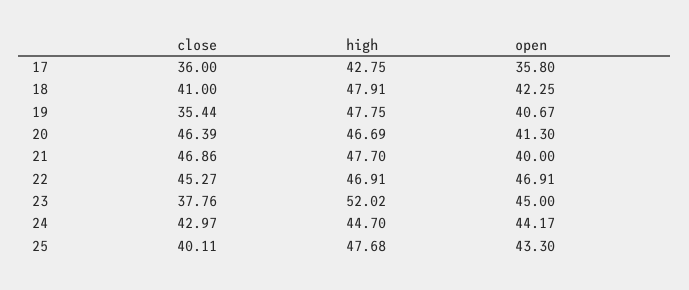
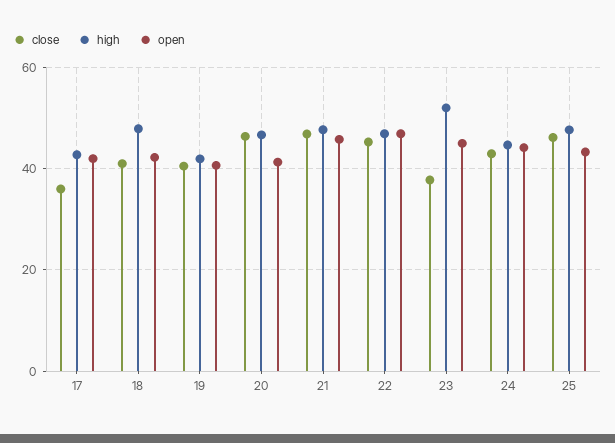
  {
    "close": {
      "17": 36,
      "18": 41,
-     "19": 35.44,
+     "19": 40,
      "20": 46.39,
      "21": 46.86,
      "22": 45.27,
      "23": 37.76,
      "24": 42.97,
-     "25": 40.11
+     "25": 46
    },
    "high": {
      "17": 42.75,
      "18": 47.91,
-     "19": 47.75,
+     "19": 42,
      "20": 46.69,
      "21": 47.7,
      "22": 46.91,
      "23": 52.02,
      "24": 44.7,
      "25": 47.68
    },
    "open": {
-     "17": 35.8,
+     "17": 42,
      "18": 42.25,
      "19": 40.67,
      "20": 41.3,
-     "21": 40,
+     "21": 46,
      "22": 46.91,
      "23": 45,
      "24": 44.17,
      "25": 43.3
    }
  }

